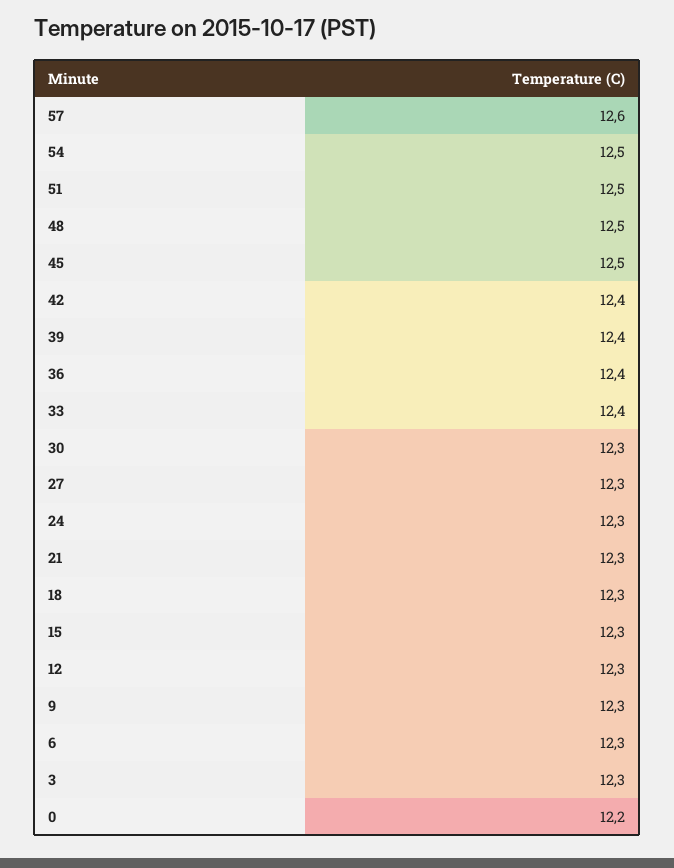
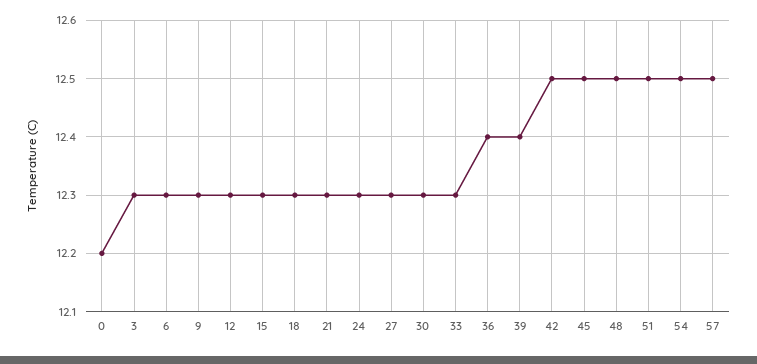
  {
-   "57": 12.6,
+   "57": 12.5,
    "54": 12.5,
    "51": 12.5,
    "48": 12.5,
    "45": 12.5,
-   "42": 12.4,
+   "42": 12.5,
    "39": 12.4,
    "36": 12.4,
-   "33": 12.4,
+   "33": 12.3,
    "30": 12.3,
    "27": 12.3,
    "24": 12.3,
    "21": 12.3,
    "18": 12.3,
    "15": 12.3,
    "12": 12.3,
    "9": 12.3,
    "6": 12.3,
    "3": 12.3,
    "0": 12.2
  }

